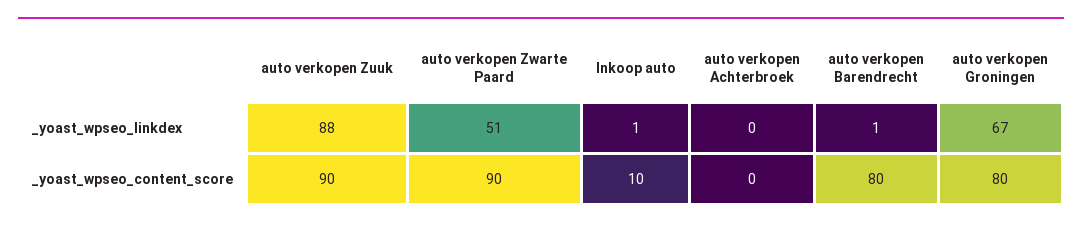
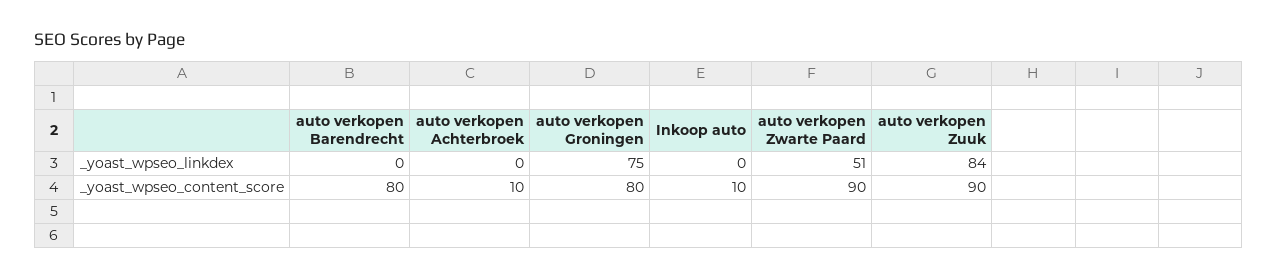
  {
    "auto verkopen Zuuk": {
-     "_yoast_wpseo_linkdex": 88,
+     "_yoast_wpseo_linkdex": 84,
      "_yoast_wpseo_content_score": 90
    },
    "auto verkopen Zwarte Paard": {
      "_yoast_wpseo_linkdex": 51,
      "_yoast_wpseo_content_score": 90
    },
    "Inkoop auto": {
-     "_yoast_wpseo_linkdex": 1,
+     "_yoast_wpseo_linkdex": 0,
      "_yoast_wpseo_content_score": 10
    },
    "auto verkopen Achterbroek": {
      "_yoast_wpseo_linkdex": 0,
-     "_yoast_wpseo_content_score": 0
+     "_yoast_wpseo_content_score": 10
    },
    "auto verkopen Barendrecht": {
-     "_yoast_wpseo_linkdex": 1,
+     "_yoast_wpseo_linkdex": 0,
      "_yoast_wpseo_content_score": 80
    },
    "auto verkopen Groningen": {
-     "_yoast_wpseo_linkdex": 67,
+     "_yoast_wpseo_linkdex": 75,
      "_yoast_wpseo_content_score": 80
    }
  }

